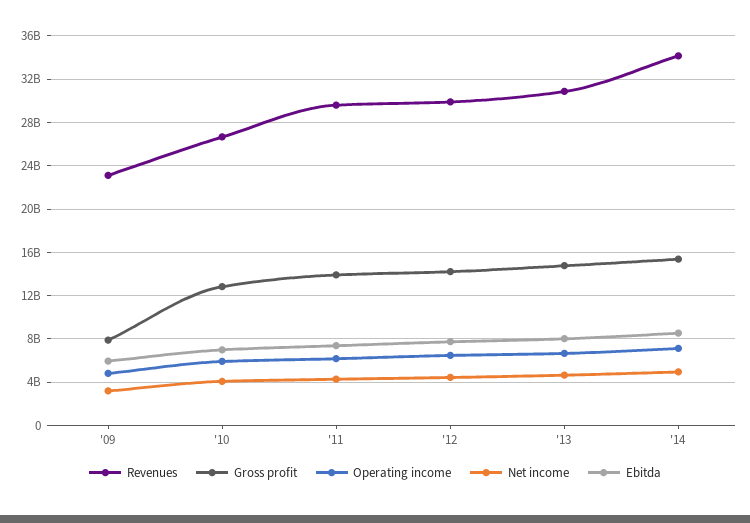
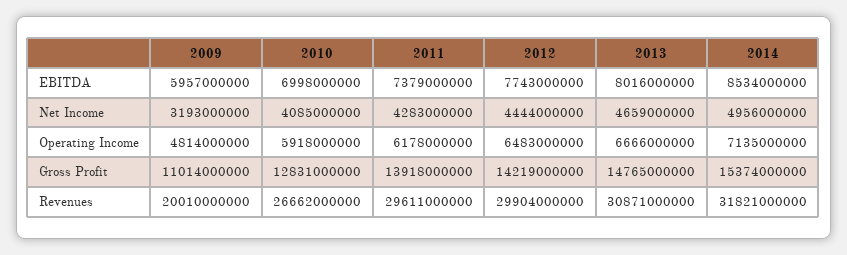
  {
    "Revenues": {
-     "'09": 23000000000,
+     "'09": 20010000000,
      "'10": 26662000000,
      "'11": 29611000000,
      "'12": 29904000000,
      "'13": 30871000000,
-     "'14": 34000000000
+     "'14": 31821000000
    },
    "Gross profit": {
-     "'09": 8000000000,
+     "'09": 11014000000,
      "'10": 12831000000,
      "'11": 13918000000,
      "'12": 14219000000,
      "'13": 14765000000,
      "'14": 15374000000
    },
    "Operating income": {
      "'09": 4814000000,
      "'10": 5918000000,
      "'11": 6178000000,
      "'12": 6483000000,
      "'13": 6666000000,
      "'14": 7135000000
    },
    "Net income": {
      "'09": 3193000000,
      "'10": 4085000000,
      "'11": 4283000000,
      "'12": 4444000000,
      "'13": 4659000000,
      "'14": 4956000000
    },
    "Ebitda": {
      "'09": 5957000000,
      "'10": 6998000000,
      "'11": 7379000000,
      "'12": 7743000000,
      "'13": 8016000000,
      "'14": 8534000000
    }
  }

